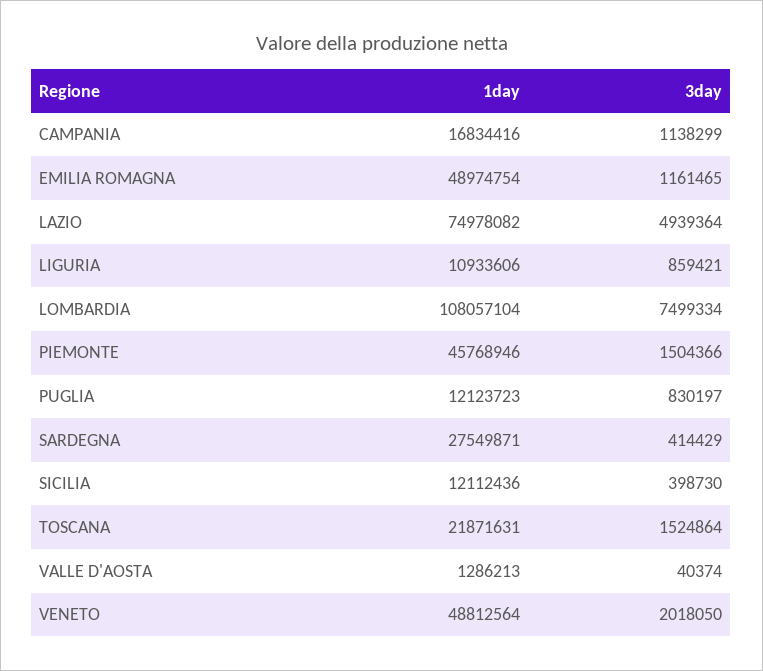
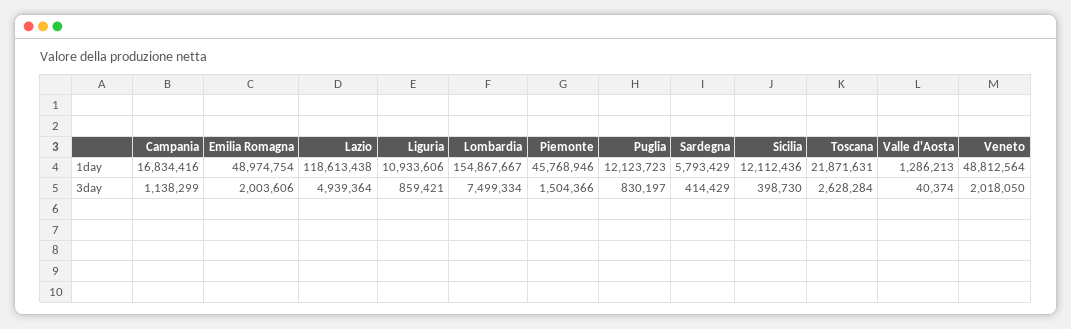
  {
    "1day": {
      "CAMPANIA": 16834416,
      "EMILIA ROMAGNA": 48974754,
-     "LAZIO": 74978082,
+     "LAZIO": 118613438,
      "LIGURIA": 10933606,
-     "LOMBARDIA": 108057104,
+     "LOMBARDIA": 154867667,
      "PIEMONTE": 45768946,
      "PUGLIA": 12123723,
-     "SARDEGNA": 27549871,
+     "SARDEGNA": 5793429,
      "SICILIA": 12112436,
      "TOSCANA": 21871631,
      "VALLE D'AOSTA": 1286213,
      "VENETO": 48812564
    },
    "3day": {
      "CAMPANIA": 1138299,
-     "EMILIA ROMAGNA": 1161465,
+     "EMILIA ROMAGNA": 2003606,
      "LAZIO": 4939364,
      "LIGURIA": 859421,
      "LOMBARDIA": 7499334,
      "PIEMONTE": 1504366,
      "PUGLIA": 830197,
      "SARDEGNA": 414429,
      "SICILIA": 398730,
-     "TOSCANA": 1524864,
+     "TOSCANA": 2628284,
      "VALLE D'AOSTA": 40374,
      "VENETO": 2018050
    }
  }

